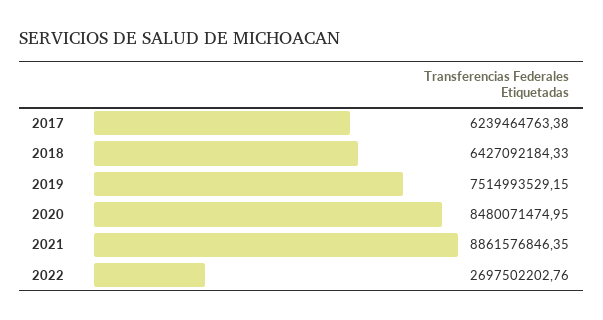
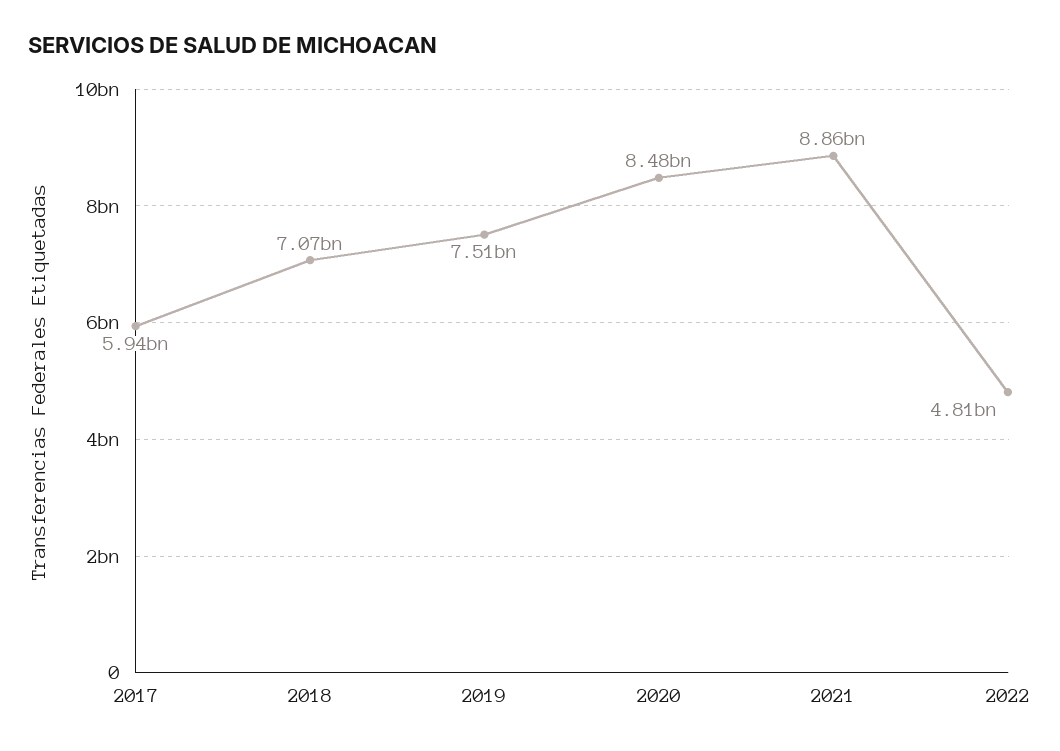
  {
-   "2017": 6239464763.38,
+   "2017": 5940000000,
-   "2018": 6427092184.33,
+   "2018": 7070000000,
    "2019": 7514993529.15,
    "2020": 8480071474.95,
    "2021": 8861576846.35,
-   "2022": 2697502202.76
+   "2022": 4810000000
  }

